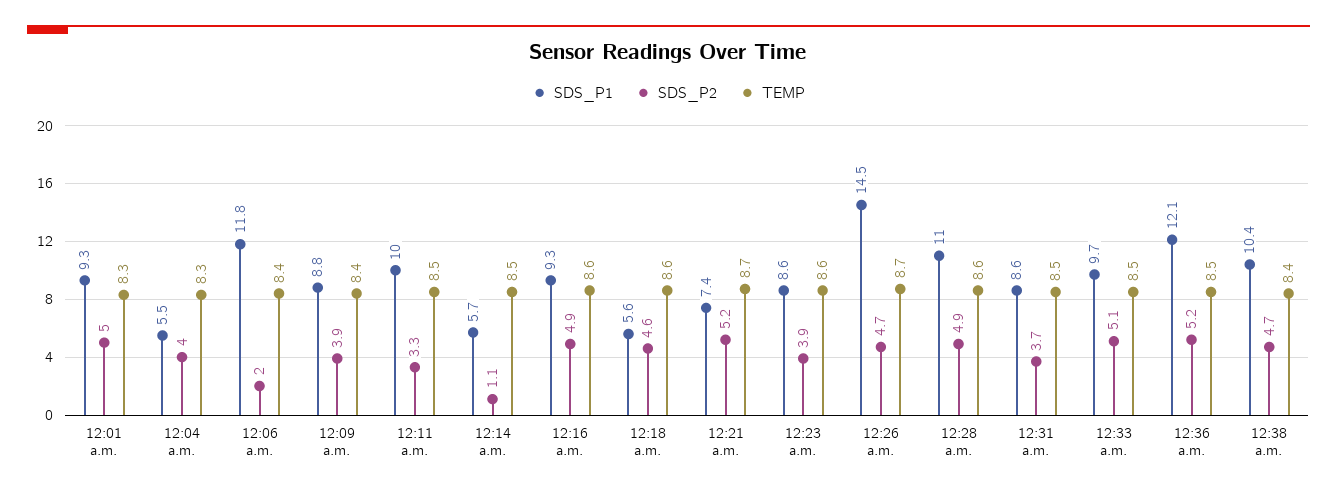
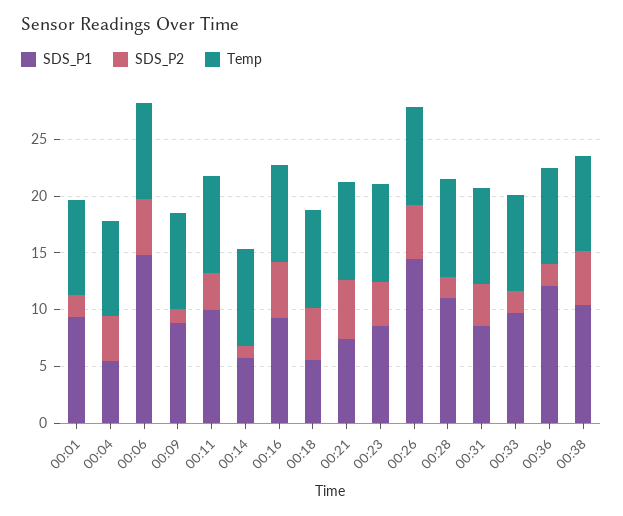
  {
    "SDS_P1": {
      "12:01 a.m.": 9.3,
      "12:04 a.m.": 5.5,
-     "12:06 a.m.": 11.8,
+     "12:06 a.m.": 15,
      "12:09 a.m.": 8.8,
      "12:11 a.m.": 10,
      "12:14 a.m.": 5.7,
      "12:16 a.m.": 9.3,
      "12:18 a.m.": 5.6,
      "12:21 a.m.": 7.4,
      "12:23 a.m.": 8.6,
      "12:26 a.m.": 14.5,
      "12:28 a.m.": 11,
      "12:31 a.m.": 8.6,
      "12:33 a.m.": 9.7,
      "12:36 a.m.": 12.1,
      "12:38 a.m.": 10.4
    },
    "SDS_P2": {
-     "12:01 a.m.": 5,
+     "12:01 a.m.": 2,
      "12:04 a.m.": 4,
-     "12:06 a.m.": 2,
+     "12:06 a.m.": 5,
-     "12:09 a.m.": 3.9,
+     "12:09 a.m.": 1,
      "12:11 a.m.": 3.3,
      "12:14 a.m.": 1.1,
      "12:16 a.m.": 4.9,
      "12:18 a.m.": 4.6,
      "12:21 a.m.": 5.2,
      "12:23 a.m.": 3.9,
      "12:26 a.m.": 4.7,
-     "12:28 a.m.": 4.9,
+     "12:28 a.m.": 2,
      "12:31 a.m.": 3.7,
-     "12:33 a.m.": 5.1,
+     "12:33 a.m.": 2,
-     "12:36 a.m.": 5.2,
+     "12:36 a.m.": 2,
      "12:38 a.m.": 4.7
    },
    "TEMP": {
      "12:01 a.m.": 8.3,
      "12:04 a.m.": 8.3,
      "12:06 a.m.": 8.4,
      "12:09 a.m.": 8.4,
      "12:11 a.m.": 8.5,
      "12:14 a.m.": 8.5,
      "12:16 a.m.": 8.6,
      "12:18 a.m.": 8.6,
      "12:21 a.m.": 8.7,
      "12:23 a.m.": 8.6,
      "12:26 a.m.": 8.7,
      "12:28 a.m.": 8.6,
      "12:31 a.m.": 8.5,
      "12:33 a.m.": 8.5,
      "12:36 a.m.": 8.5,
      "12:38 a.m.": 8.4
    }
  }

